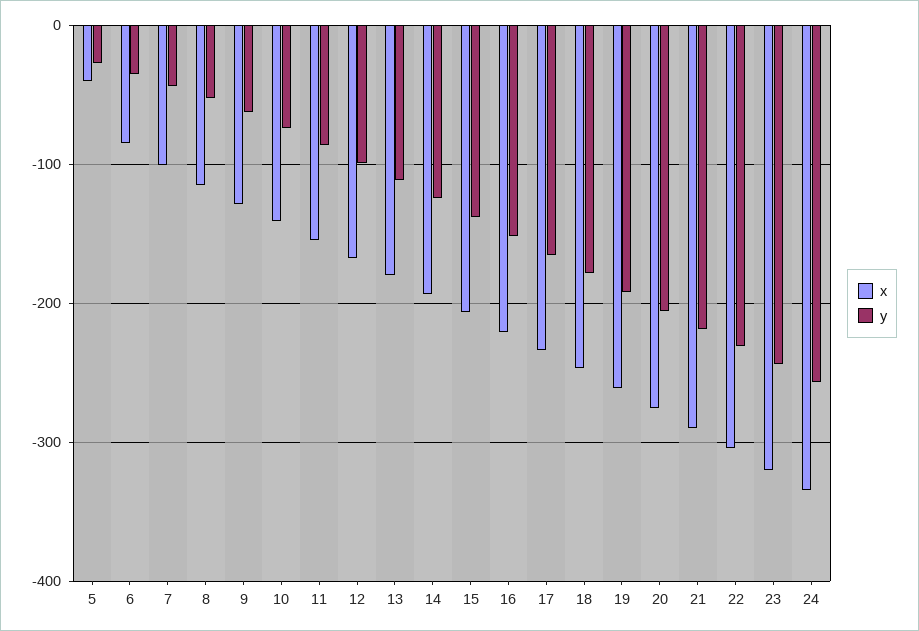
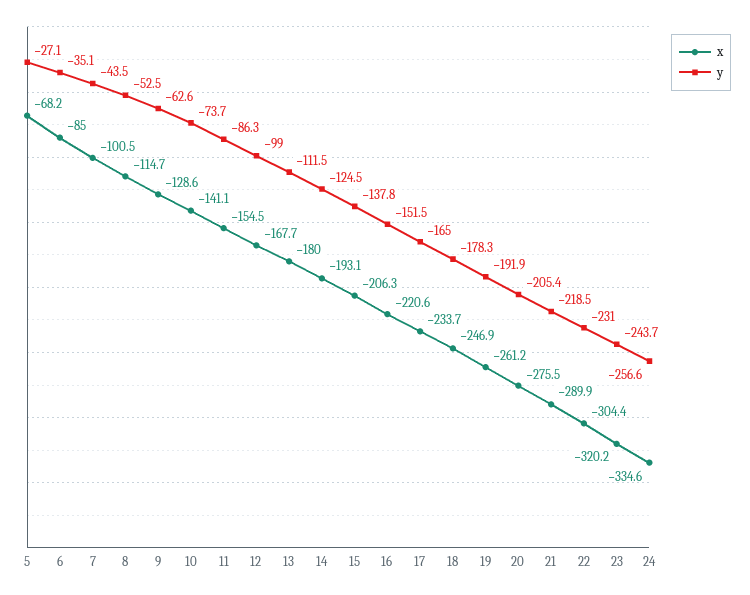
  {
    "x": {
-     "5": -40,
+     "5": -68.2,
      "6": -85,
      "7": -100.5,
      "8": -114.7,
      "9": -128.6,
      "10": -141.1,
      "11": -154.5,
      "12": -167.7,
      "13": -180,
      "14": -193.1,
      "15": -206.3,
      "16": -220.6,
      "17": -233.7,
      "18": -246.9,
      "19": -261.2,
      "20": -275.5,
      "21": -289.9,
      "22": -304.4,
      "23": -320.2,
      "24": -334.6
    },
    "y": {
      "5": -27.1,
      "6": -35.1,
      "7": -43.5,
      "8": -52.5,
      "9": -62.6,
      "10": -73.7,
      "11": -86.3,
      "12": -99,
      "13": -111.5,
      "14": -124.5,
      "15": -137.8,
      "16": -151.5,
      "17": -165,
      "18": -178.3,
      "19": -191.9,
      "20": -205.4,
      "21": -218.5,
      "22": -231,
      "23": -243.7,
      "24": -256.6
    }
  }

